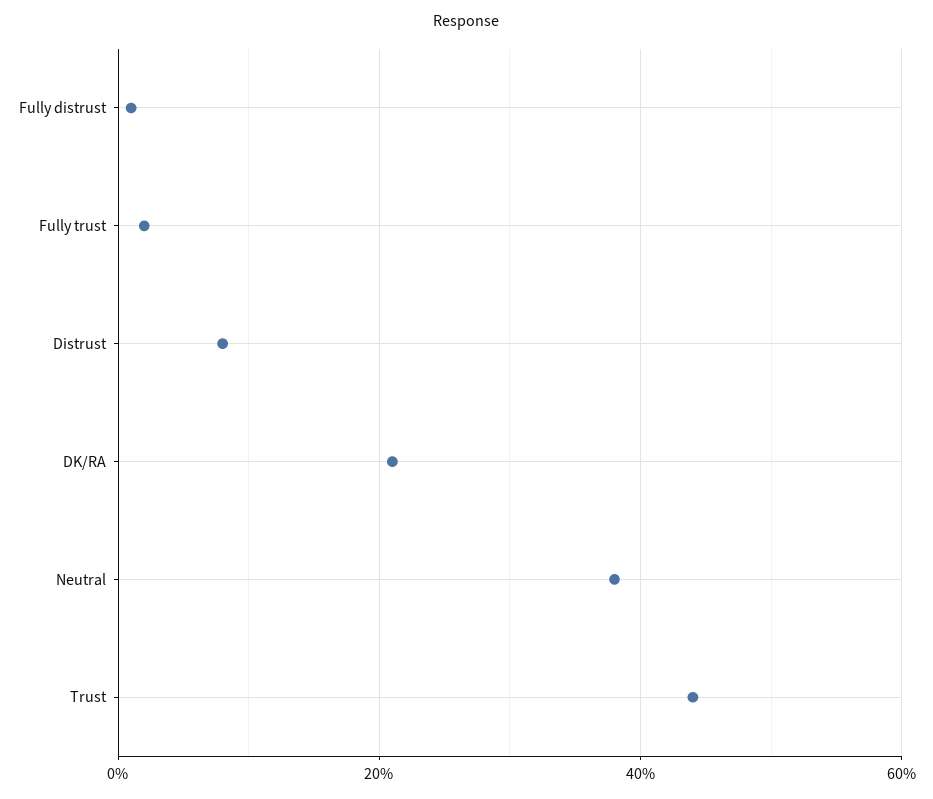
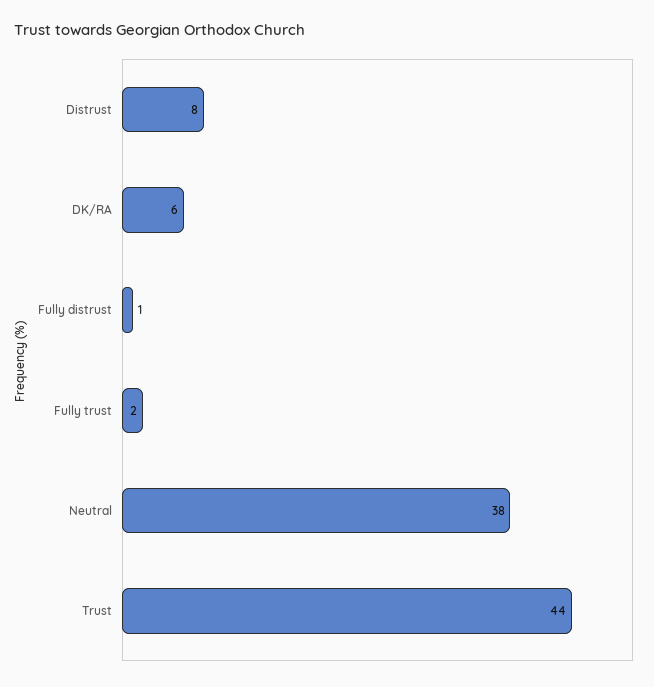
  {
    "Fully distrust": 1,
    "Fully trust": 2,
    "Distrust": 8,
-   "DK/RA": 20,
+   "DK/RA": 6,
    "Neutral": 38,
    "Trust": 44
  }

